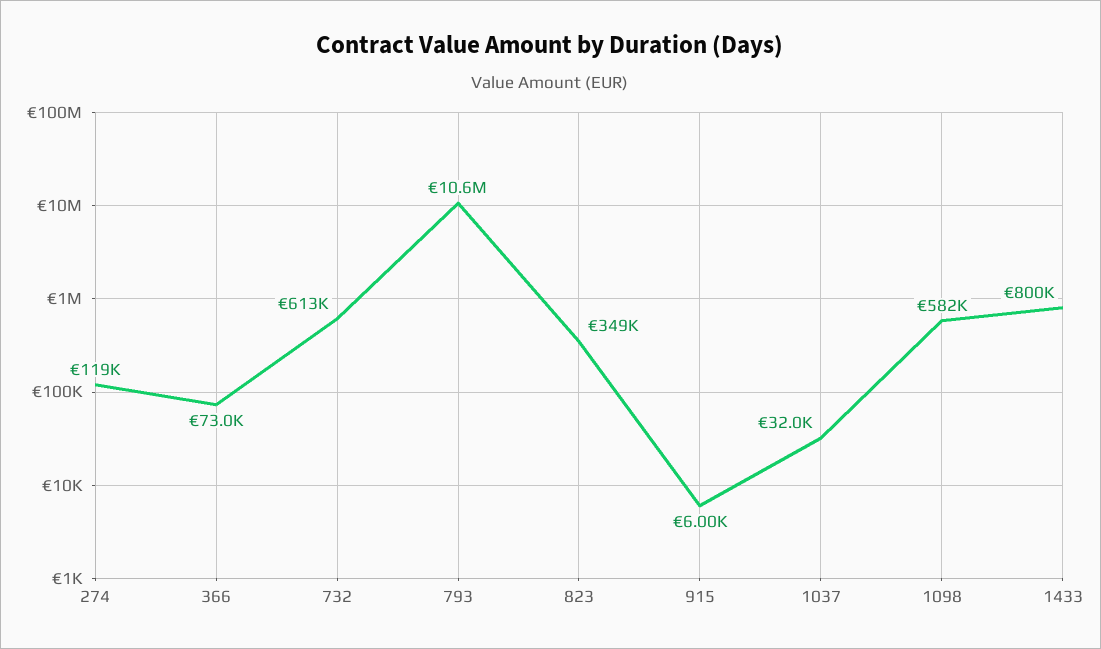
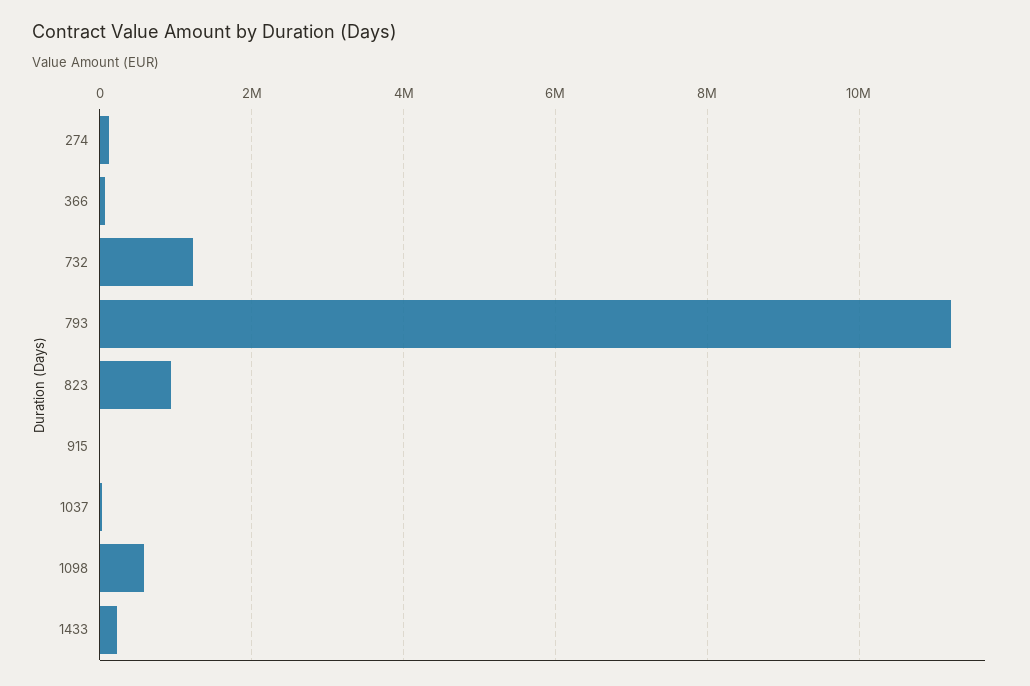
  {
    "274": 119000,
    "366": 73000,
-   "732": 613000,
+   "732": 1200000,
-   "793": 10600000,
+   "793": 11200000,
-   "823": 349000,
+   "823": 1000000,
    "915": 6000,
    "1037": 32000,
    "1098": 582000,
-   "1433": 800000
+   "1433": 200000
  }

